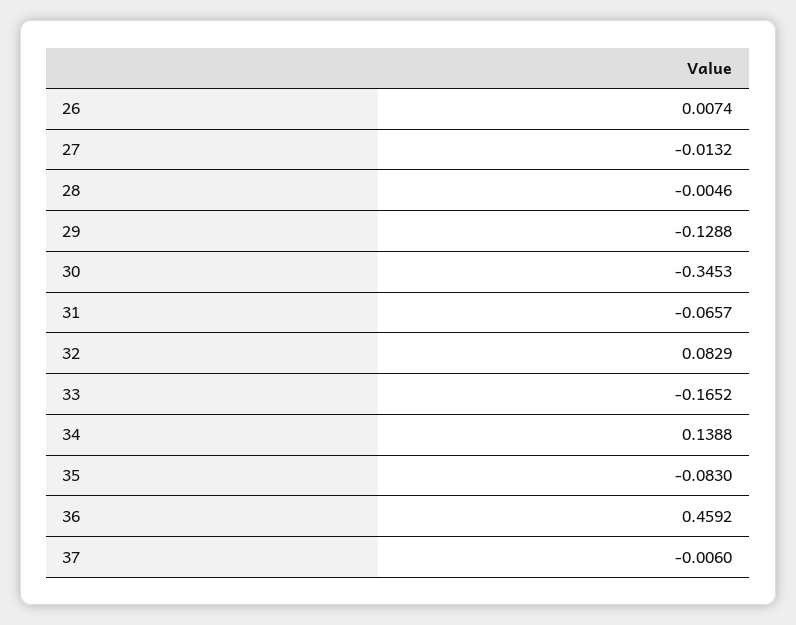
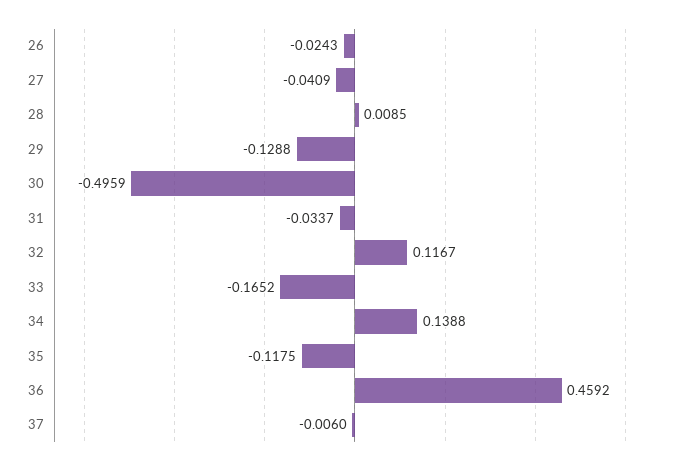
  {
-   "26": 0.0074,
+   "26": -0.0243,
-   "27": -0.0132,
+   "27": -0.0409,
-   "28": -0.0046,
+   "28": 0.0085,
    "29": -0.1288,
-   "30": -0.3453,
+   "30": -0.4959,
-   "31": -0.0657,
+   "31": -0.0337,
-   "32": 0.0829,
+   "32": 0.1167,
    "33": -0.1652,
    "34": 0.1388,
-   "35": -0.083,
+   "35": -0.1175,
    "36": 0.4592,
    "37": -0.006
  }

